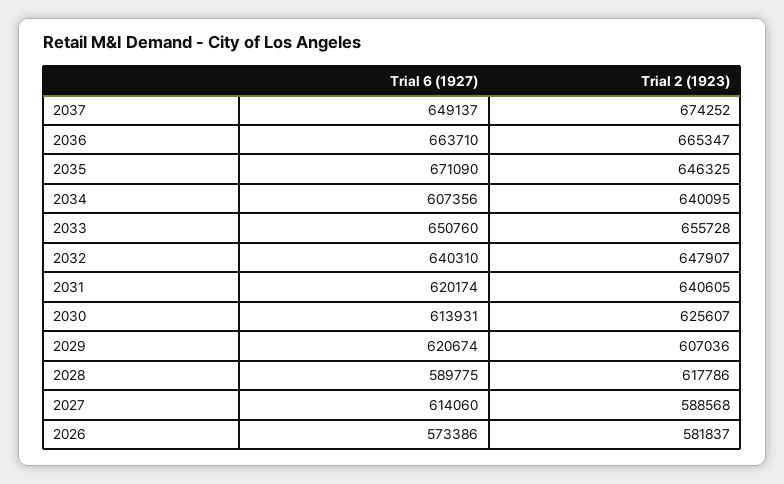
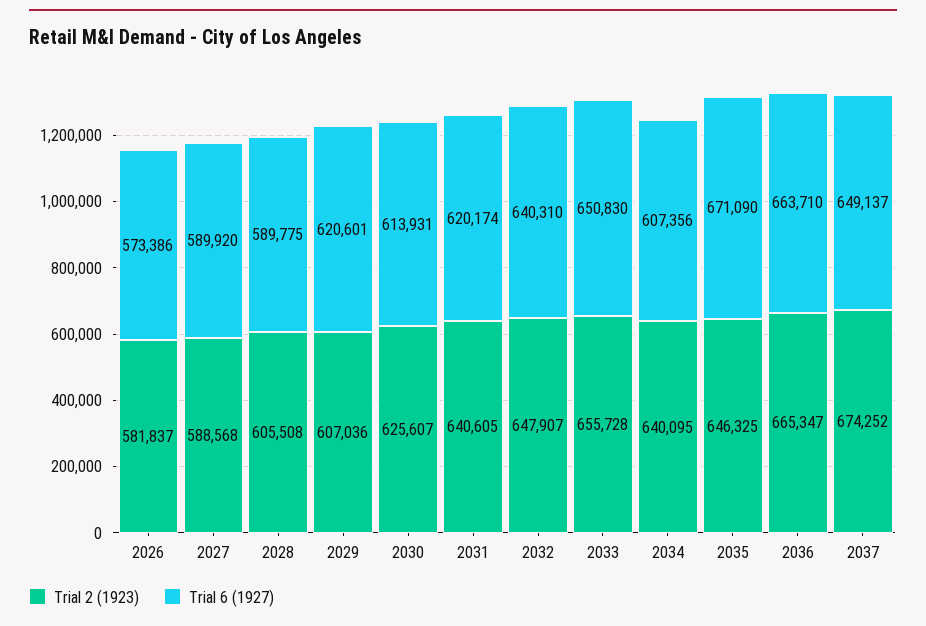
  {
    "Trial 6 (1927)": {
      "2037": 649137,
      "2036": 663710,
      "2035": 671090,
      "2034": 607356,
-     "2033": 650760,
+     "2033": 650830,
      "2032": 640310,
      "2031": 620174,
      "2030": 613931,
-     "2029": 620674,
+     "2029": 620601,
      "2028": 589775,
-     "2027": 614060,
+     "2027": 589920,
      "2026": 573386
    },
    "Trial 2 (1923)": {
      "2037": 674252,
      "2036": 665347,
      "2035": 646325,
      "2034": 640095,
      "2033": 655728,
      "2032": 647907,
      "2031": 640605,
      "2030": 625607,
      "2029": 607036,
-     "2028": 617786,
+     "2028": 605508,
      "2027": 588568,
      "2026": 581837
    }
  }

